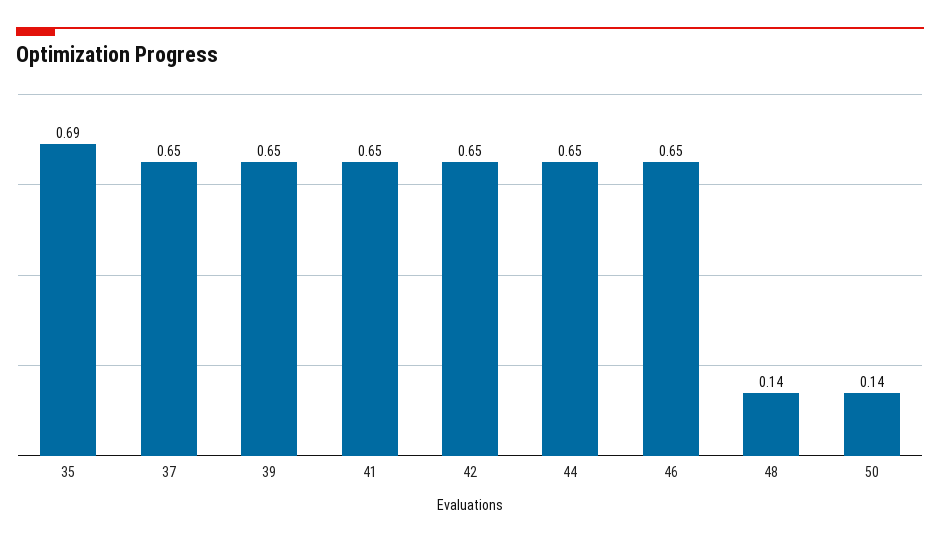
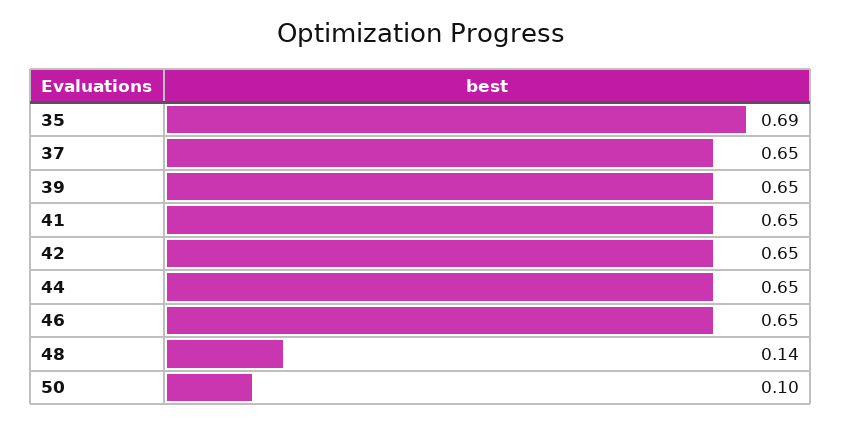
  {
    "35": 0.69,
    "37": 0.65,
    "39": 0.65,
    "41": 0.65,
    "42": 0.65,
    "44": 0.65,
    "46": 0.65,
    "48": 0.14,
-   "50": 0.14
+   "50": 0.1
  }

